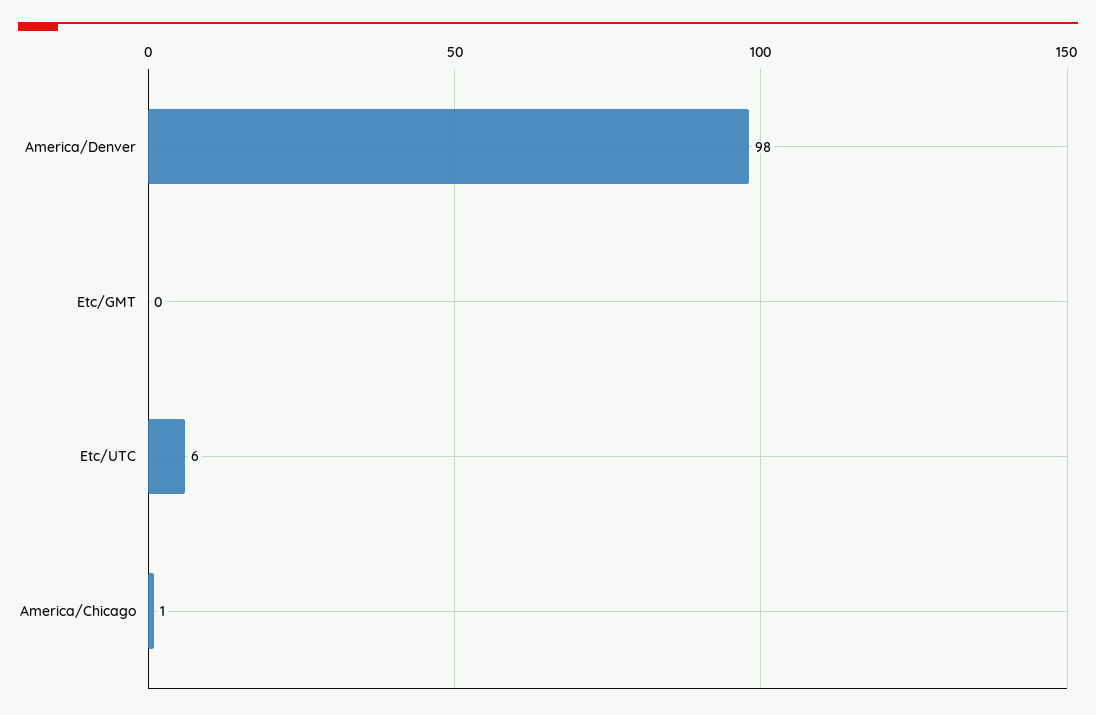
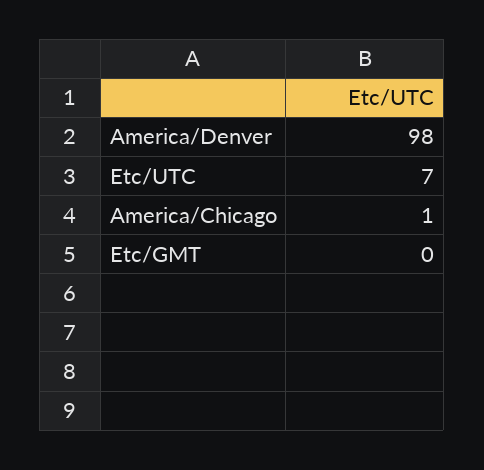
  {
    "America/Denver": 98,
    "Etc/GMT": 0,
-   "Etc/UTC": 6,
+   "Etc/UTC": 7,
    "America/Chicago": 1
  }

